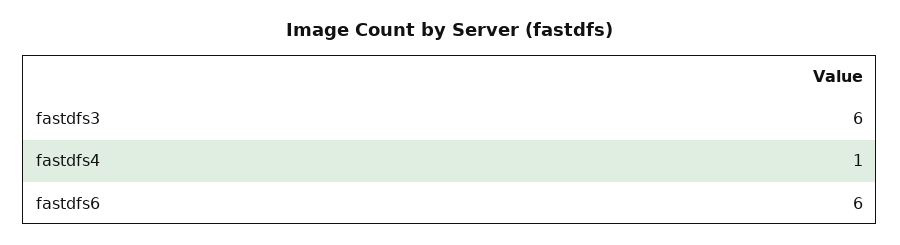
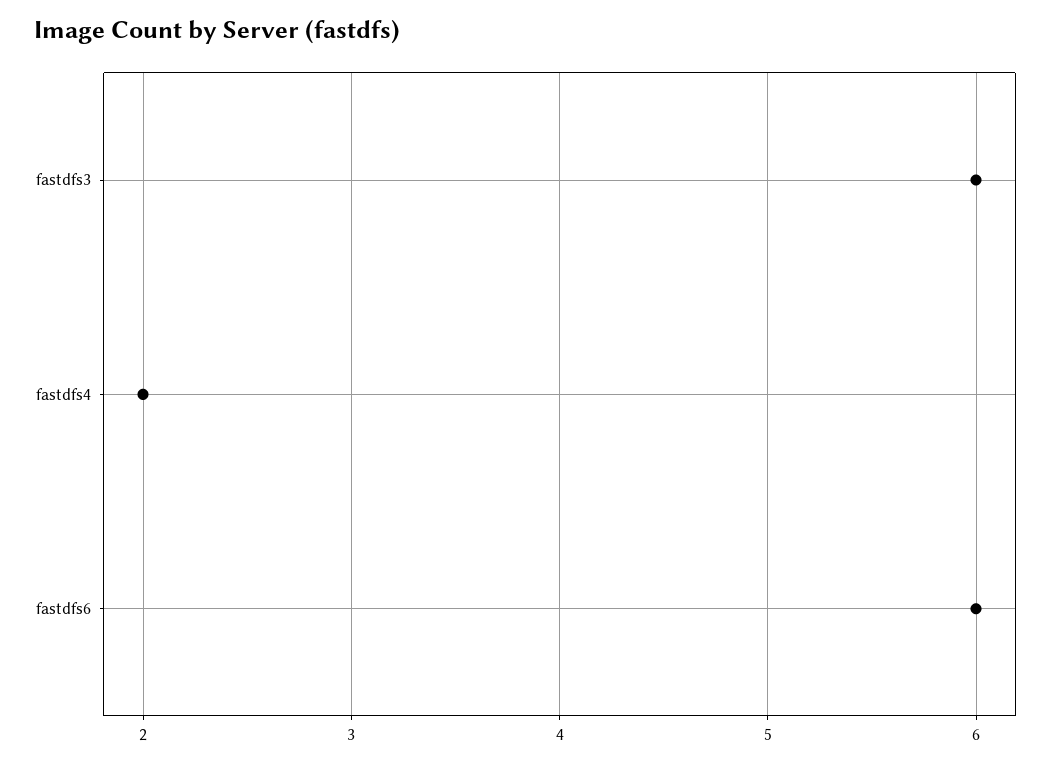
  {
    "fastdfs3": 6,
-   "fastdfs4": 1,
+   "fastdfs4": 2,
    "fastdfs6": 6
  }

